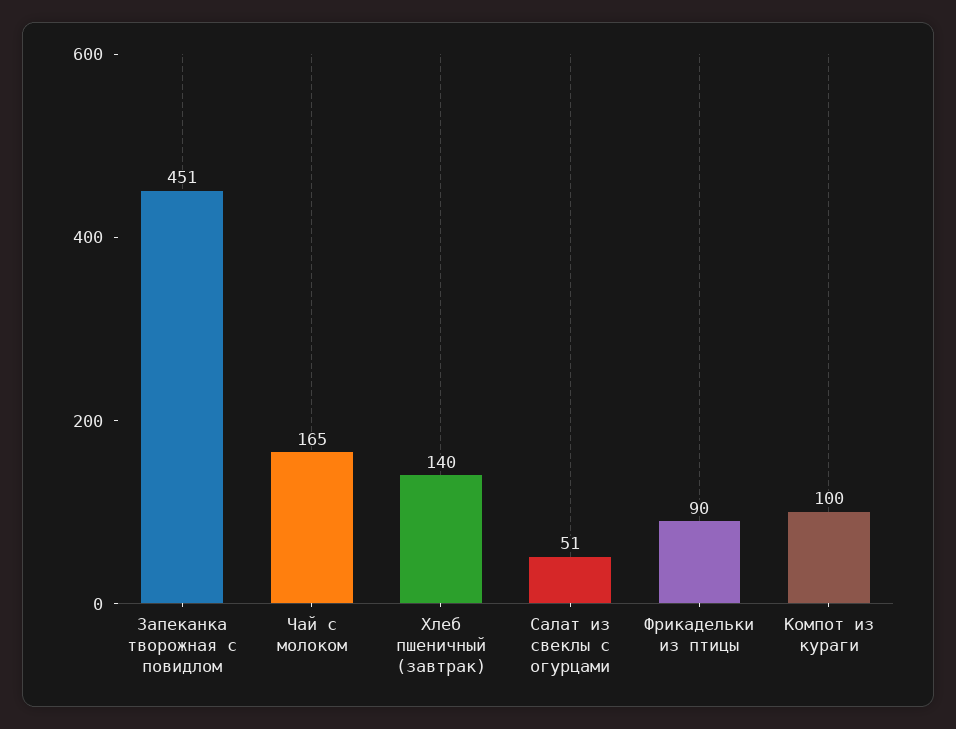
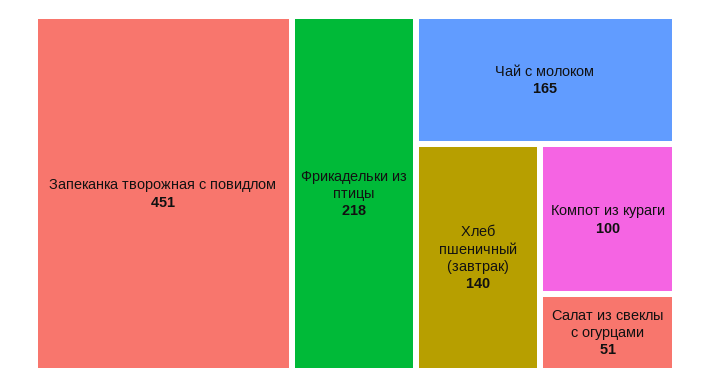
  {
    "Запеканка творожная с повидлом": 451,
    "Чай с молоком": 165,
    "Хлеб пшеничный (завтрак)": 140,
    "Салат из свеклы с огурцами": 51,
-   "Фрикадельки из птицы": 90,
+   "Фрикадельки из птицы": 218,
    "Компот из кураги": 100
  }

